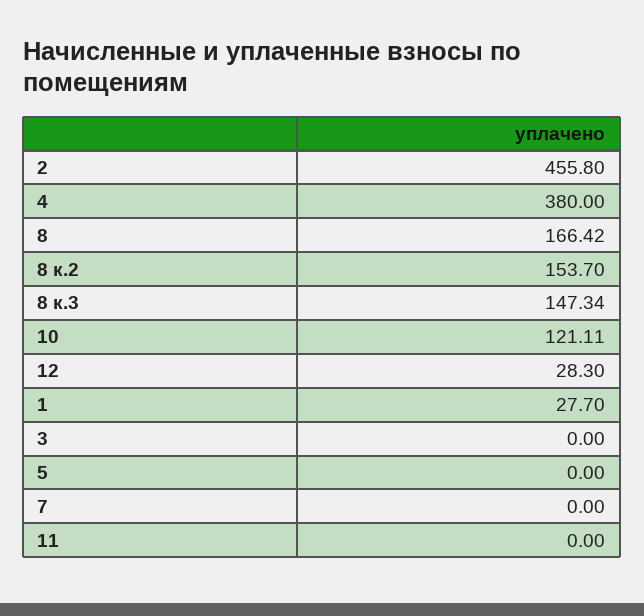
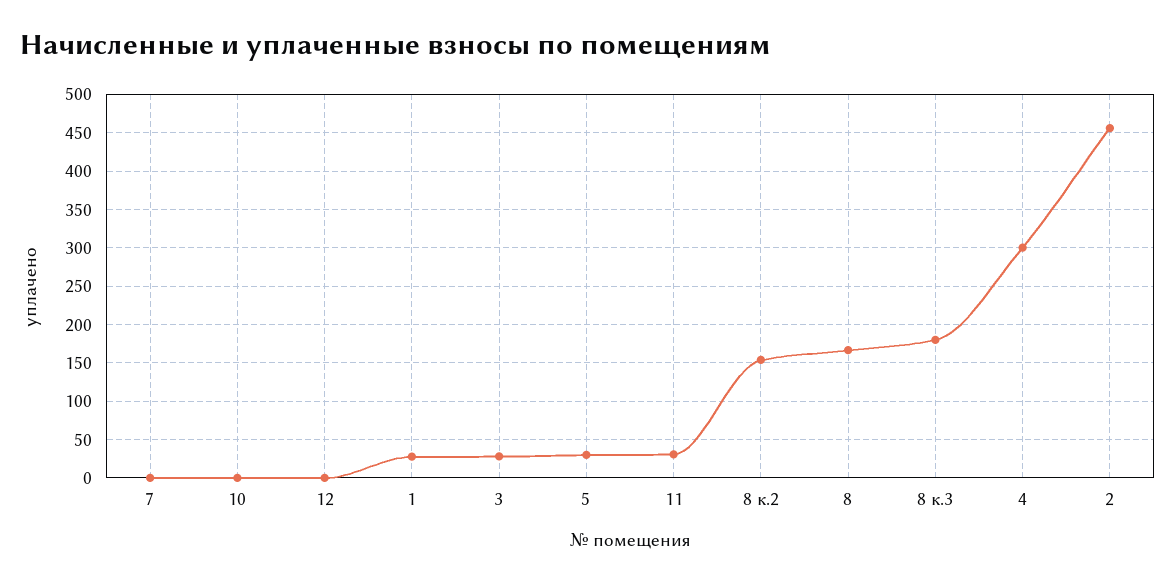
  {
    "2": 455.8,
-   "4": 380,
+   "4": 300,
    "8": 166.42,
    "8 к.2": 153.7,
-   "8 к.3": 147.34,
+   "8 к.3": 180,
-   "10": 121.11,
+   "10": 0,
-   "12": 28.3,
+   "12": 0,
    "1": 27.7,
-   "3": 0,
+   "3": 30,
-   "5": 0,
+   "5": 30,
    "7": 0,
-   "11": 0
+   "11": 30
  }

